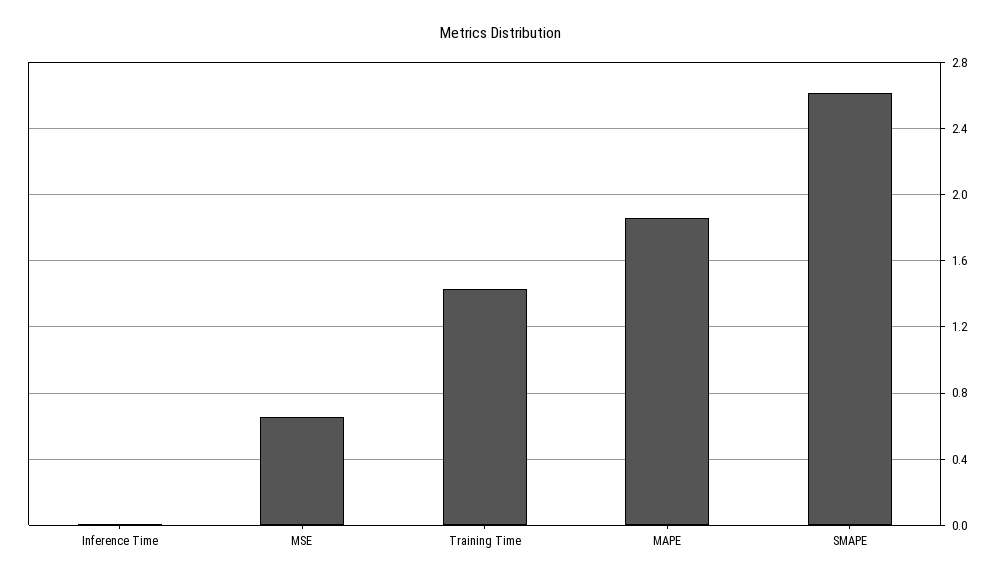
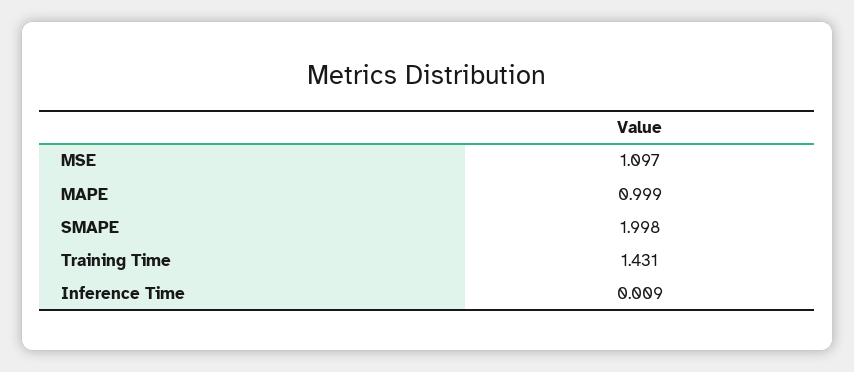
  {
    "Inference Time": 0.009,
-   "MSE": 0.65,
+   "MSE": 1.097,
    "Training Time": 1.431,
-   "MAPE": 1.85,
+   "MAPE": 0.999,
-   "SMAPE": 2.6
+   "SMAPE": 1.998
  }

